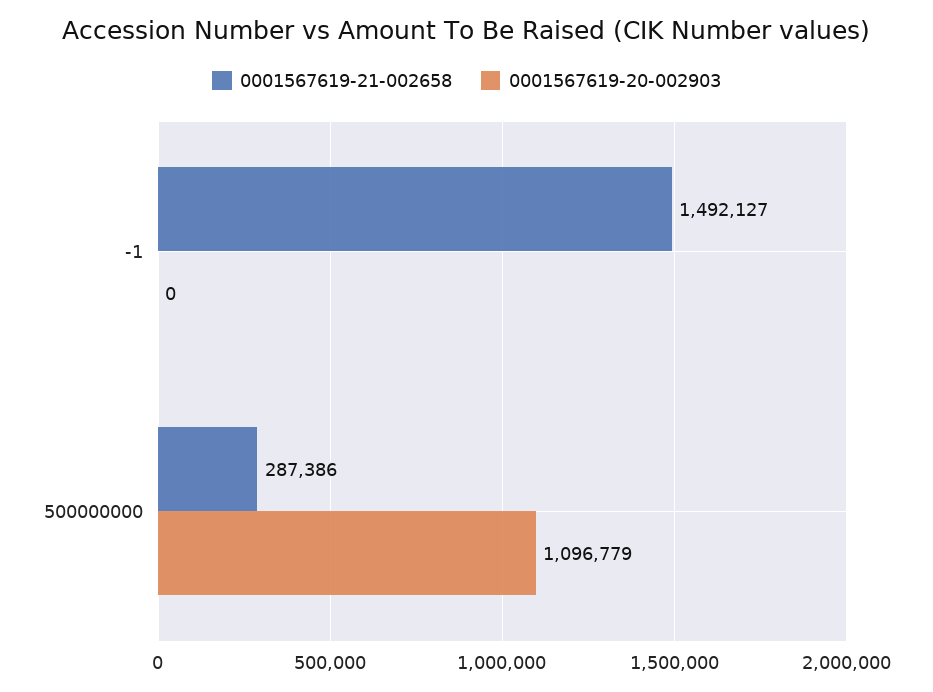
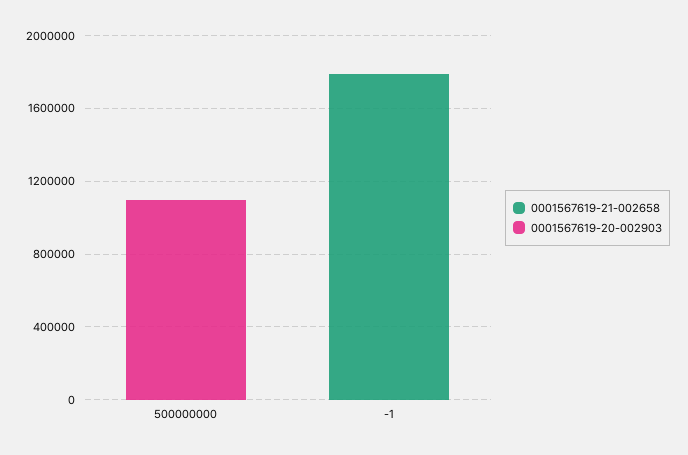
  {
    "0001567619-21-002658": {
-     "-1": 1492127,
+     "-1": 1800000,
-     "500000000": 287386
+     "500000000": 0
    },
    "0001567619-20-002903": {
      "-1": 0,
      "500000000": 1096779
    }
  }

